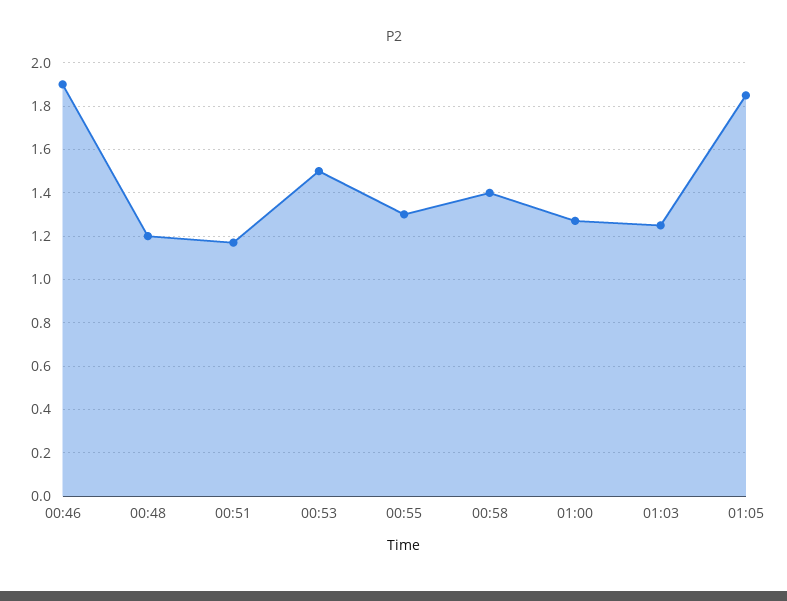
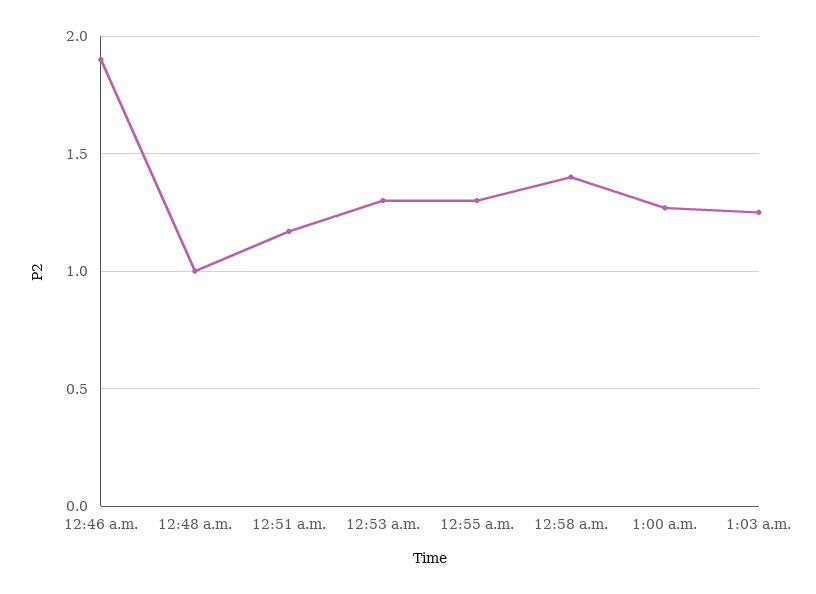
  {
    "00:46": 1.9,
-   "00:48": 1.2,
+   "00:48": 1,
    "00:51": 1.15,
-   "00:53": 1.5,
+   "00:53": 1.3,
    "00:55": 1.3,
    "00:58": 1.4,
    "01:00": 1.25,
-   "01:03": 1.25,
+   "01:03": 1.25
-   "01:05": 1.85
  }

